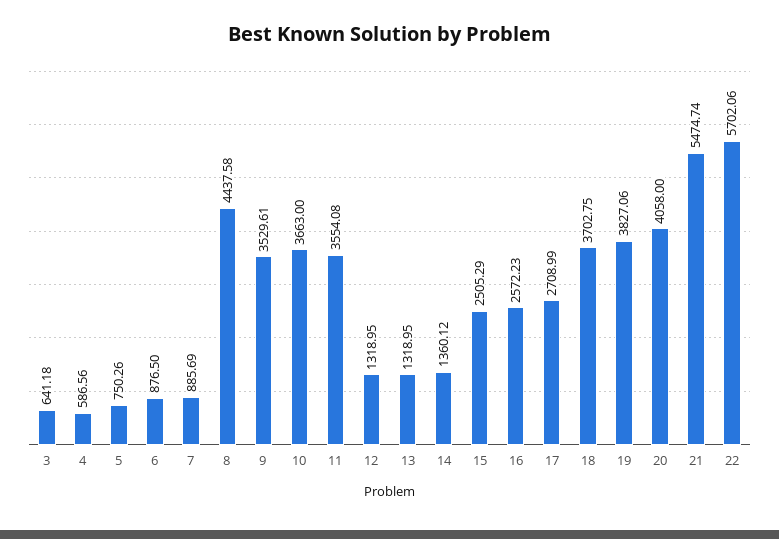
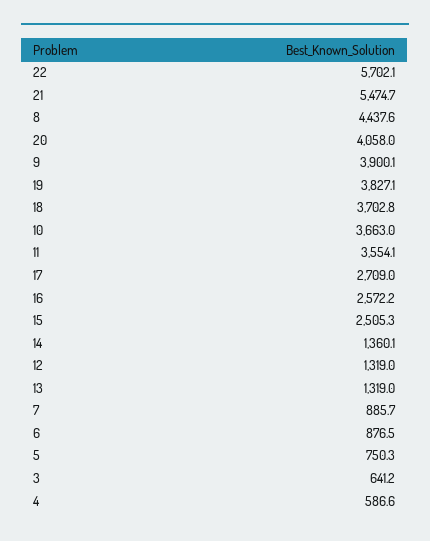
  {
    "3": 641.18,
    "4": 586.56,
    "5": 750.26,
    "6": 876.5,
    "7": 885.69,
    "8": 4437.58,
-   "9": 3529.61,
+   "9": 3900.1,
    "10": 3663,
    "11": 3554.08,
    "12": 1318.95,
    "13": 1318.95,
    "14": 1360.12,
    "15": 2505.29,
    "16": 2572.23,
    "17": 2708.99,
    "18": 3702.75,
    "19": 3827.06,
    "20": 4058,
    "21": 5474.74,
    "22": 5702.06
  }

